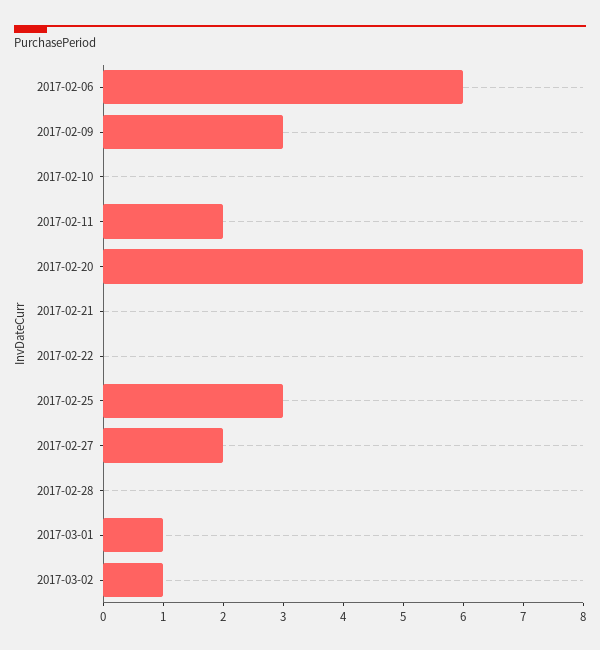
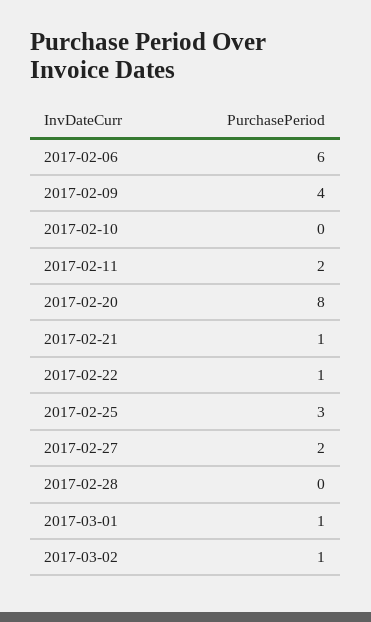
  {
    "2017-02-06": 6,
-   "2017-02-09": 3,
+   "2017-02-09": 4,
    "2017-02-10": 0,
    "2017-02-11": 2,
    "2017-02-20": 8,
-   "2017-02-21": 0,
+   "2017-02-21": 1,
-   "2017-02-22": 0,
+   "2017-02-22": 1,
    "2017-02-25": 3,
    "2017-02-27": 2,
    "2017-02-28": 0,
    "2017-03-01": 1,
    "2017-03-02": 1
  }

